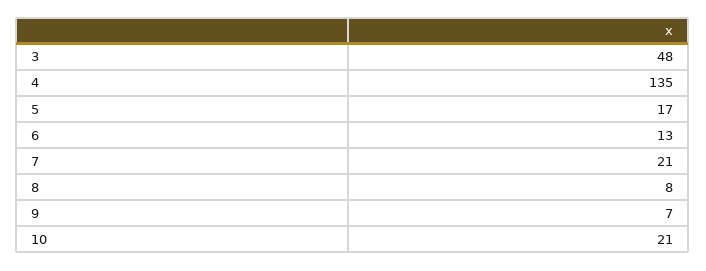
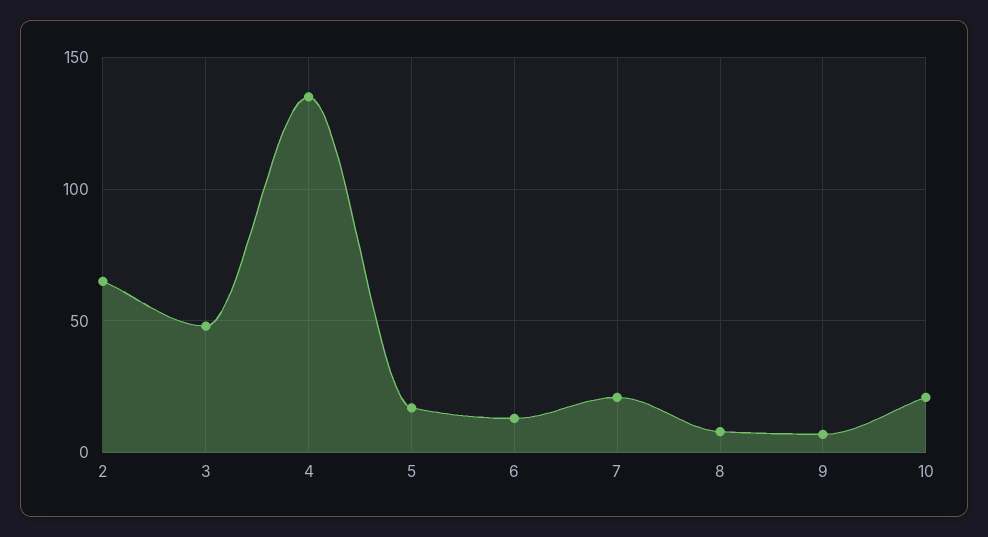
  {
    "3": 48,
    "4": 135,
    "5": 17,
    "6": 13,
    "7": 21,
    "8": 8,
    "9": 7,
-   "10": 21
+   "10": 21,
+   "2": 65
  }

